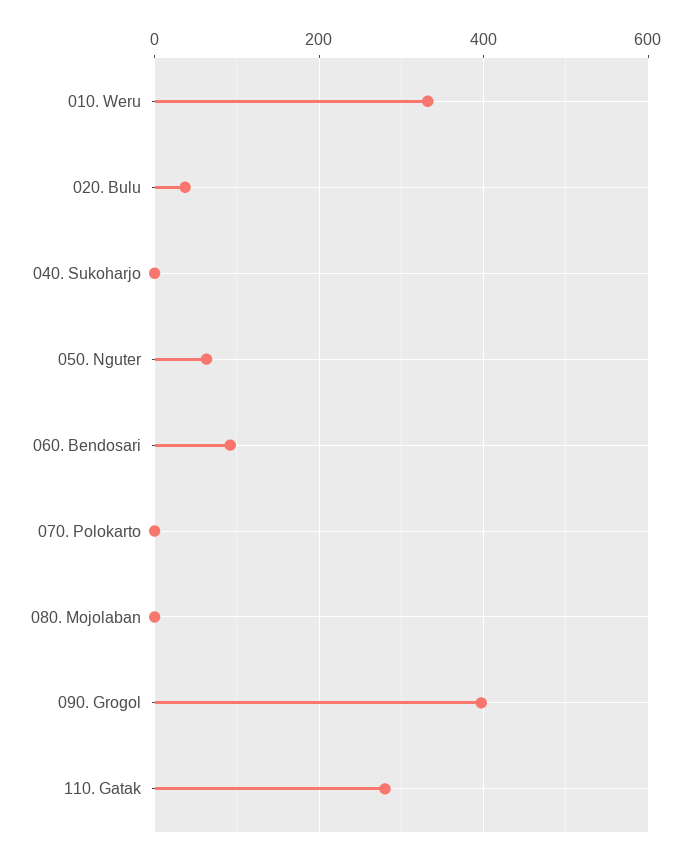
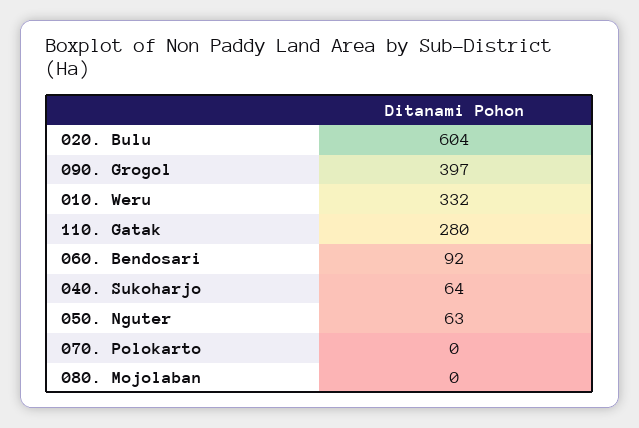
  {
    "010. Weru": 332,
-   "020. Bulu": 40,
+   "020. Bulu": 604,
-   "040. Sukoharjo": 0,
+   "040. Sukoharjo": 64,
    "050. Nguter": 63,
    "060. Bendosari": 92,
    "070. Polokarto": 0,
    "080. Mojolaban": 0,
    "090. Grogol": 397,
    "110. Gatak": 280
  }

